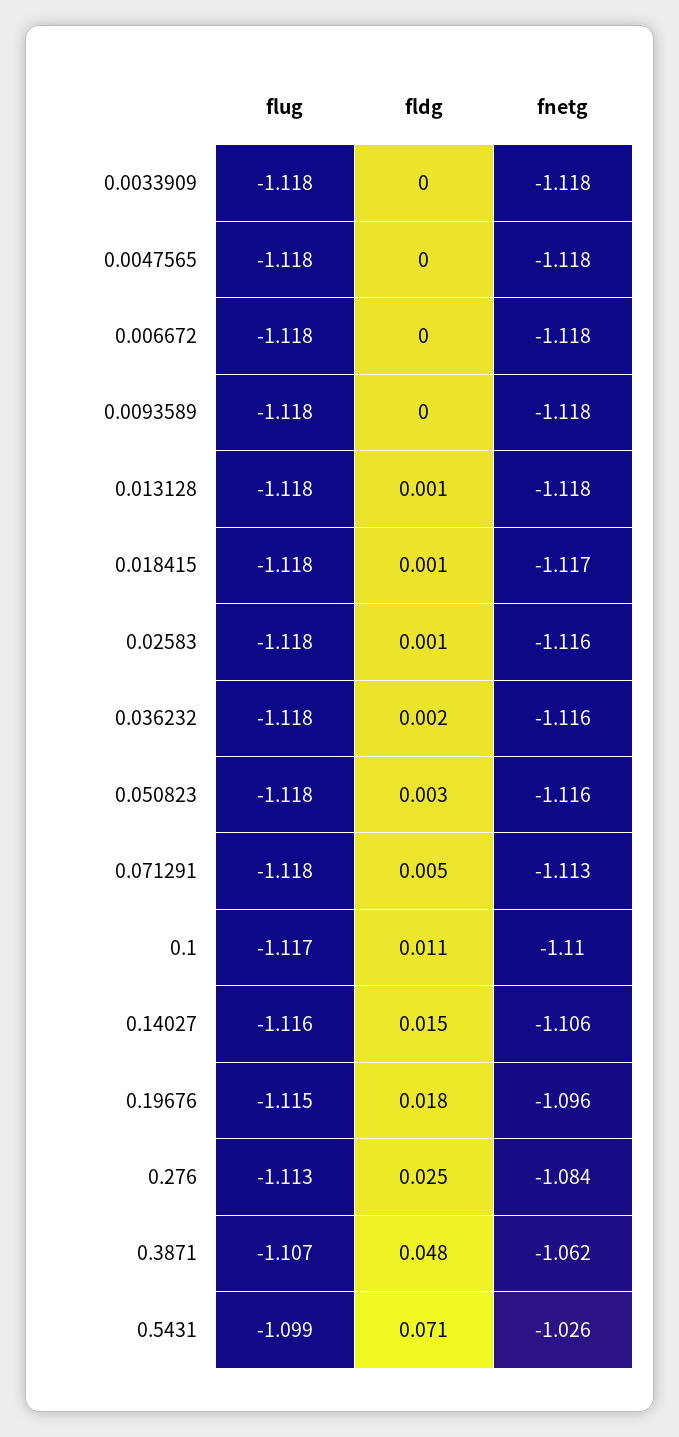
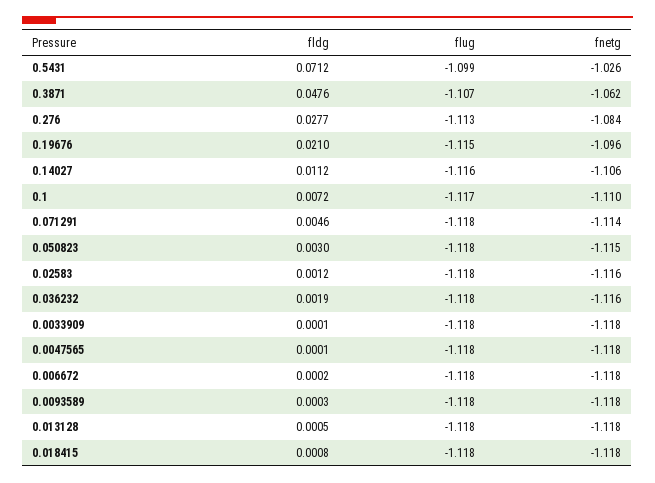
  {
    "flug": {
      "0.0033909": -1.118,
      "0.0047565": -1.118,
      "0.006672": -1.118,
      "0.0093589": -1.118,
      "0.013128": -1.118,
      "0.018415": -1.118,
      "0.02583": -1.118,
      "0.036232": -1.118,
      "0.050823": -1.118,
      "0.071291": -1.118,
      "0.1": -1.117,
      "0.14027": -1.116,
      "0.19676": -1.115,
      "0.276": -1.113,
      "0.3871": -1.107,
      "0.5431": -1.099
    },
    "fldg": {
      "0.0033909": 0.0001,
      "0.0047565": 0.0001,
      "0.006672": 0.0002,
      "0.0093589": 0.0003,
      "0.013128": 0.0005,
      "0.018415": 0.0008,
      "0.02583": 0.0012,
      "0.036232": 0.0019,
      "0.050823": 0.003,
      "0.071291": 0.0046,
-     "0.1": 0.011,
+     "0.1": 0.0072,
-     "0.14027": 0.015,
+     "0.14027": 0.0112,
-     "0.19676": 0.018,
+     "0.19676": 0.021,
-     "0.276": 0.025,
+     "0.276": 0.0277,
      "0.3871": 0.0476,
      "0.5431": 0.0712
    },
    "fnetg": {
      "0.0033909": -1.118,
      "0.0047565": -1.118,
      "0.006672": -1.118,
      "0.0093589": -1.118,
      "0.013128": -1.118,
-     "0.018415": -1.117,
+     "0.018415": -1.118,
      "0.02583": -1.116,
      "0.036232": -1.116,
-     "0.050823": -1.116,
+     "0.050823": -1.115,
-     "0.071291": -1.113,
+     "0.071291": -1.114,
      "0.1": -1.11,
      "0.14027": -1.106,
      "0.19676": -1.096,
      "0.276": -1.084,
      "0.3871": -1.062,
      "0.5431": -1.026
    }
  }

